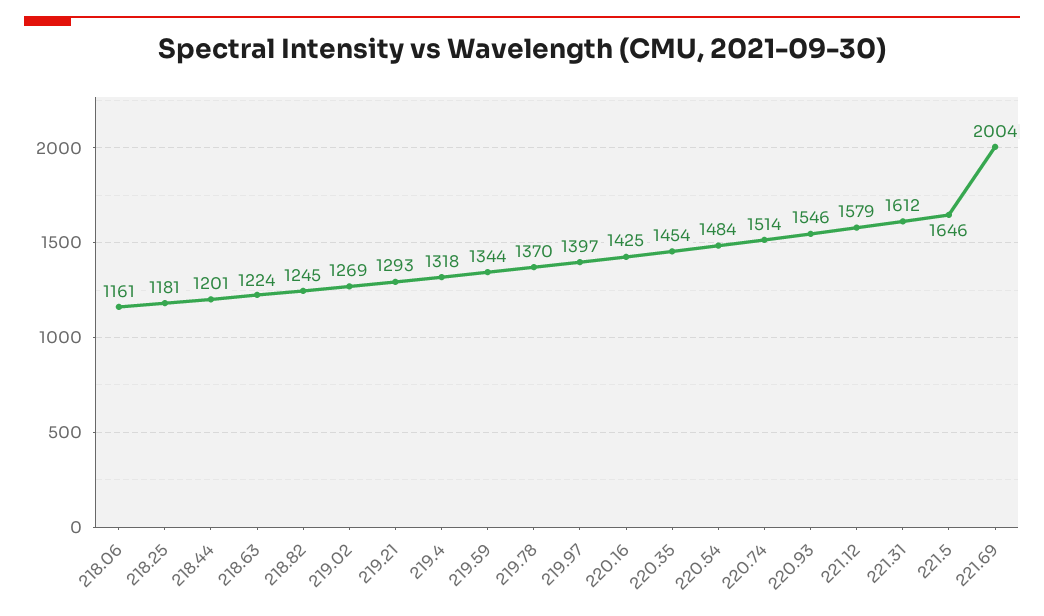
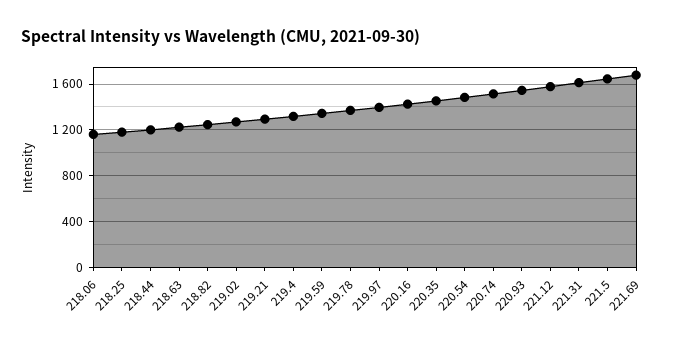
  {
    "218.06": 1161,
    "218.25": 1181,
    "218.44": 1201,
    "218.63": 1224,
    "218.82": 1245,
    "219.02": 1269,
    "219.21": 1293,
    "219.4": 1318,
    "219.59": 1344,
    "219.78": 1370,
    "219.97": 1397,
    "220.16": 1425,
    "220.35": 1454,
    "220.54": 1484,
    "220.74": 1514,
    "220.93": 1546,
    "221.12": 1579,
    "221.31": 1612,
    "221.5": 1646,
-   "221.69": 2004
+   "221.69": 1700
  }

